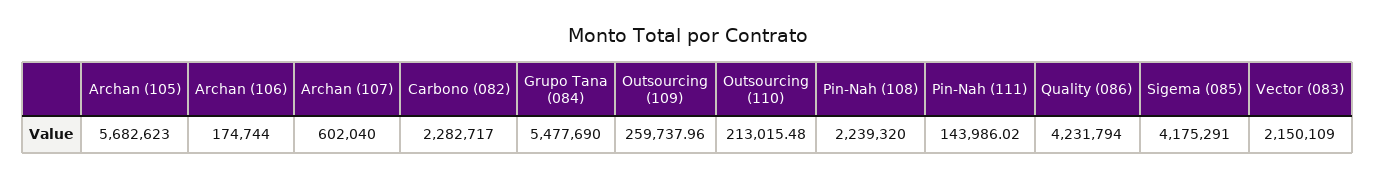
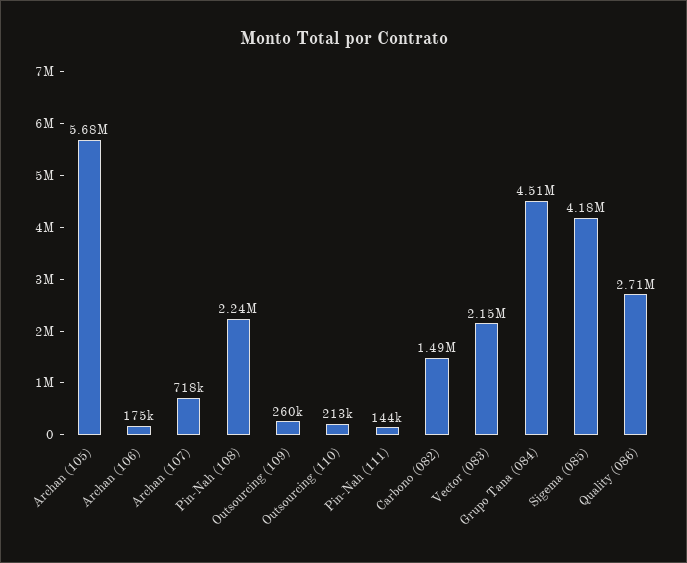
  {
    "Archan (105)": 5682623,
    "Archan (106)": 174744,
-   "Archan (107)": 602040,
+   "Archan (107)": 718000,
-   "Carbono (082)": 2282717,
+   "Carbono (082)": 1490000,
-   "Grupo Tana (084)": 5477690,
+   "Grupo Tana (084)": 4510000,
    "Outsourcing (109)": 259737.96,
    "Outsourcing (110)": 213015.48,
    "Pin-Nah (108)": 2239320,
    "Pin-Nah (111)": 143986.02,
-   "Quality (086)": 4231794,
+   "Quality (086)": 2710000,
    "Sigema (085)": 4175291,
    "Vector (083)": 2150109
  }

